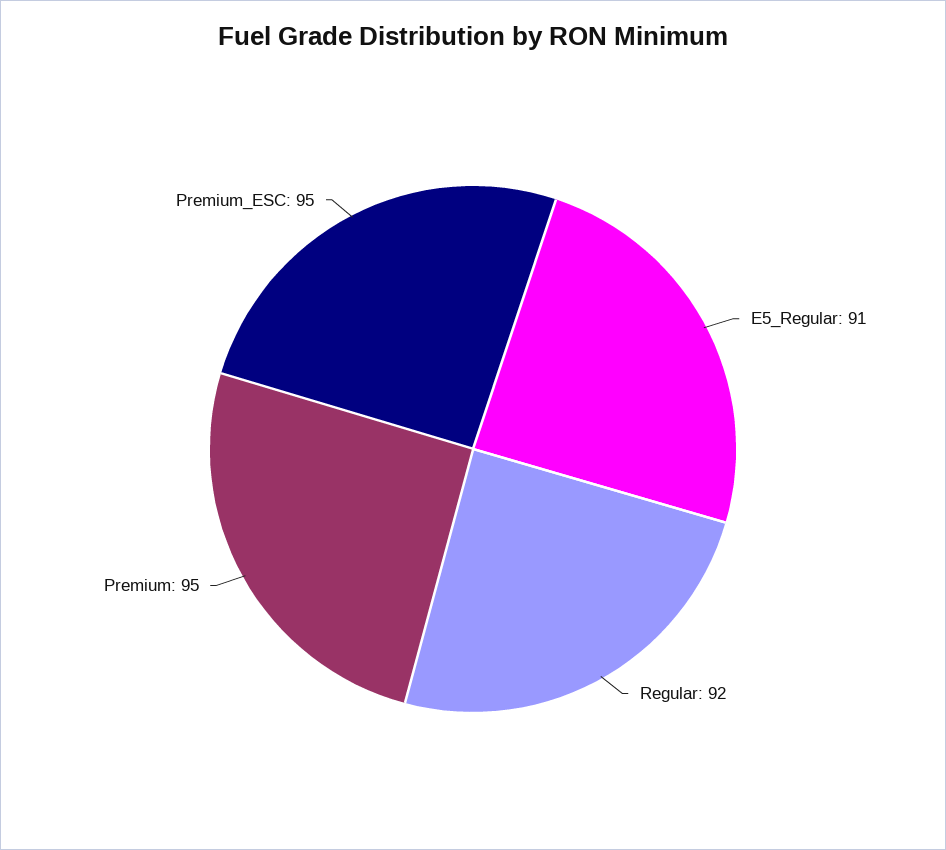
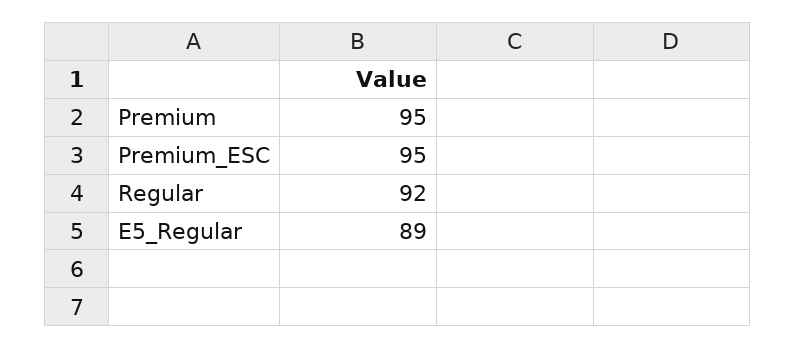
  {
-   "E5_Regular": 91,
+   "E5_Regular": 89,
    "Regular": 92,
    "Premium": 95,
    "Premium_ESC": 95
  }

